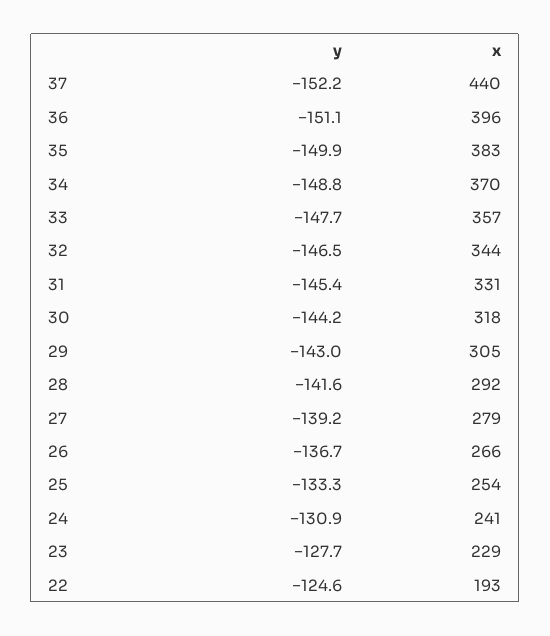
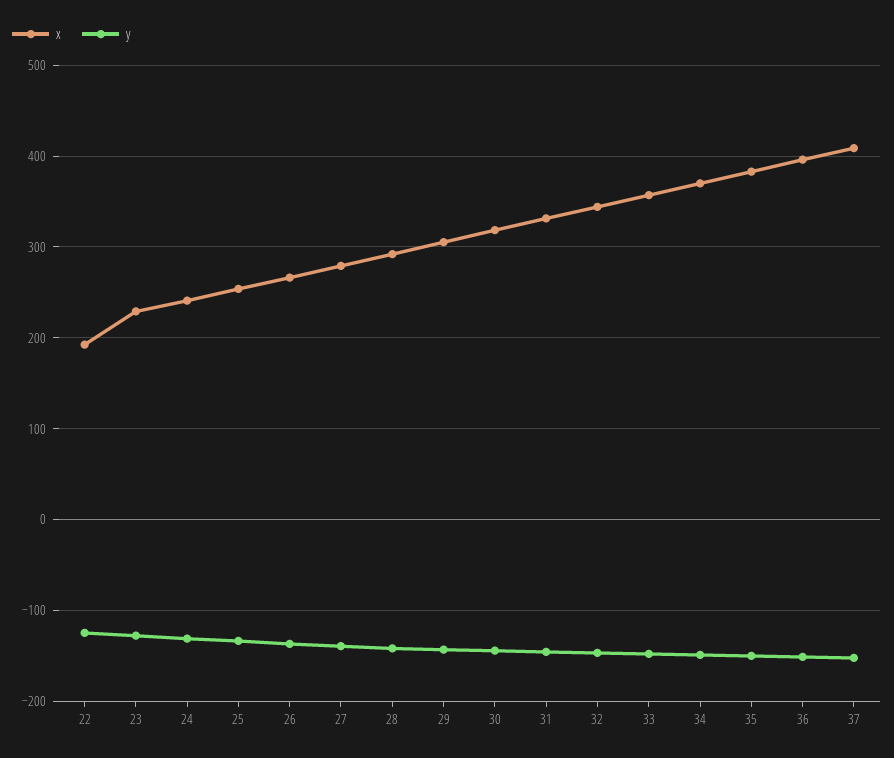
  {
    "y": {
      "37": -152.2,
      "36": -151.1,
      "35": -149.9,
      "34": -148.8,
      "33": -147.7,
      "32": -146.5,
      "31": -145.4,
      "30": -144.2,
      "29": -143,
      "28": -141.6,
      "27": -139.2,
      "26": -136.7,
      "25": -133.3,
      "24": -130.9,
      "23": -127.7,
      "22": -124.6
    },
    "x": {
-     "37": 440,
+     "37": 410,
      "36": 396,
      "35": 383,
      "34": 370,
      "33": 357,
      "32": 344,
      "31": 331,
      "30": 318,
      "29": 305,
      "28": 292,
      "27": 279,
      "26": 266,
      "25": 254,
      "24": 241,
      "23": 229,
      "22": 193
    }
  }

